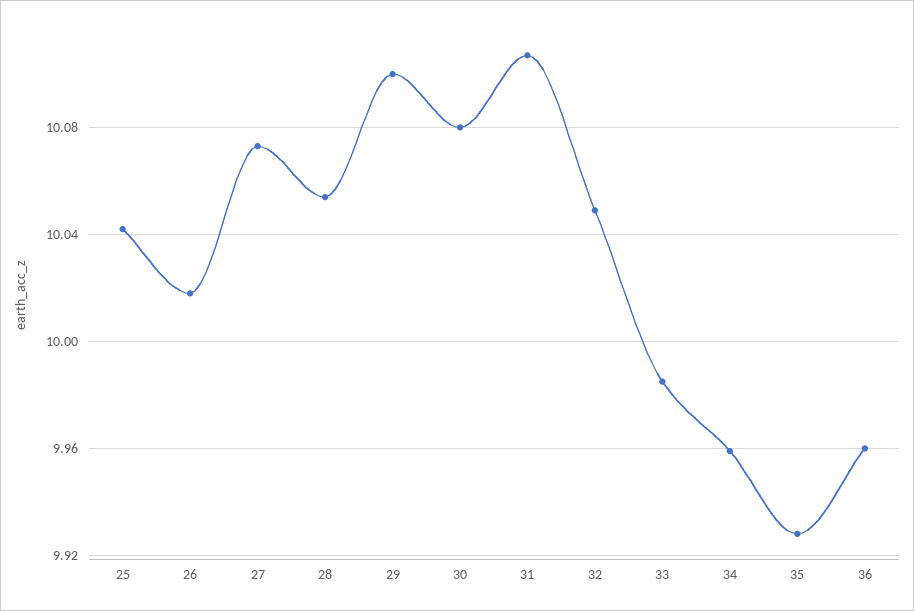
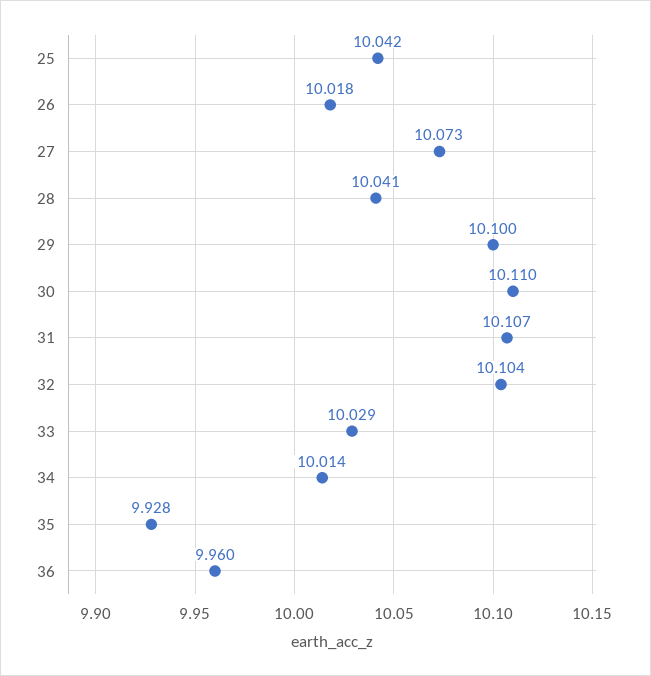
  {
    "25": 10.042,
    "26": 10.018,
    "27": 10.073,
-   "28": 10.055,
+   "28": 10.041,
    "29": 10.1,
-   "30": 10.08,
+   "30": 10.11,
    "31": 10.107,
-   "32": 10.05,
+   "32": 10.104,
-   "33": 9.985,
+   "33": 10.029,
-   "34": 9.96,
+   "34": 10.014,
    "35": 9.928,
    "36": 9.96
  }

